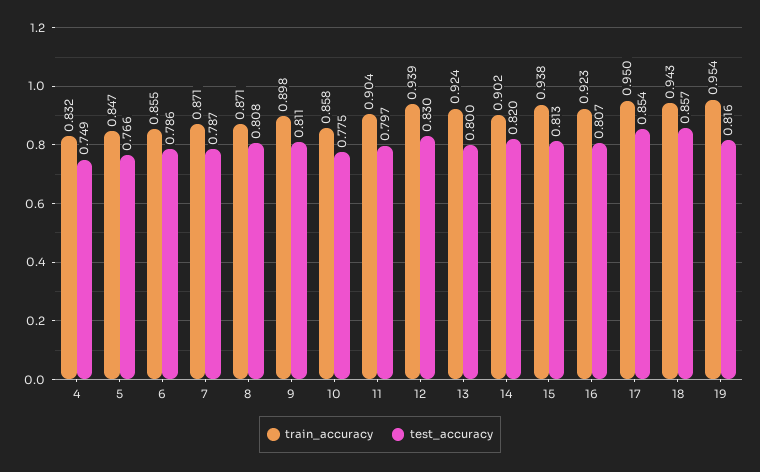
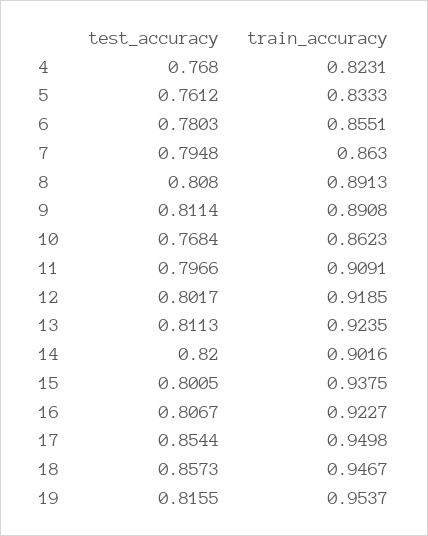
  {
    "train_accuracy": {
-     "4": 0.832,
+     "4": 0.8231,
-     "5": 0.847,
+     "5": 0.8333,
      "6": 0.8551,
-     "7": 0.871,
+     "7": 0.863,
-     "8": 0.871,
+     "8": 0.8913,
-     "9": 0.898,
+     "9": 0.8908,
-     "10": 0.858,
+     "10": 0.8623,
-     "11": 0.904,
+     "11": 0.9091,
-     "12": 0.939,
+     "12": 0.9185,
      "13": 0.9235,
      "14": 0.9016,
      "15": 0.9375,
      "16": 0.9227,
      "17": 0.9498,
-     "18": 0.943,
+     "18": 0.9467,
      "19": 0.9537
    },
    "test_accuracy": {
-     "4": 0.749,
+     "4": 0.768,
-     "5": 0.766,
+     "5": 0.7612,
-     "6": 0.786,
+     "6": 0.7803,
-     "7": 0.787,
+     "7": 0.7948,
      "8": 0.808,
      "9": 0.8114,
-     "10": 0.775,
+     "10": 0.7684,
      "11": 0.7966,
-     "12": 0.83,
+     "12": 0.8017,
-     "13": 0.8,
+     "13": 0.8113,
      "14": 0.82,
-     "15": 0.813,
+     "15": 0.8005,
      "16": 0.8067,
      "17": 0.8544,
      "18": 0.8573,
      "19": 0.8155
    }
  }

